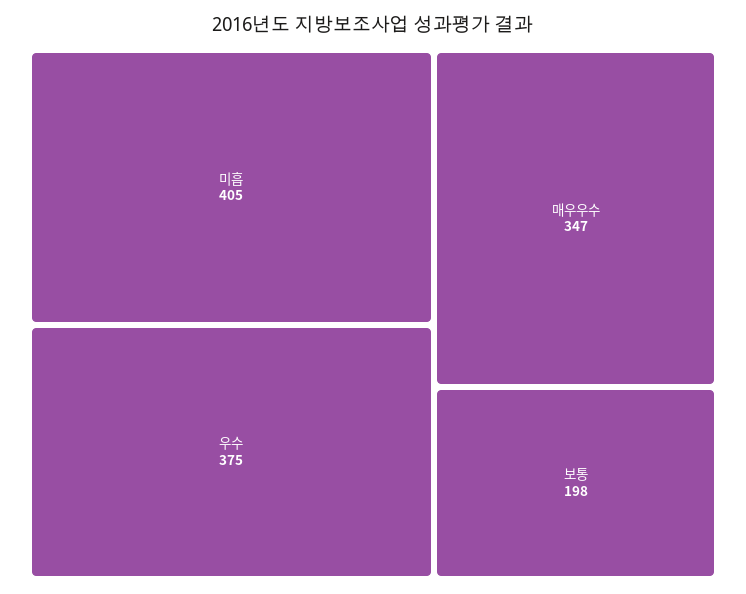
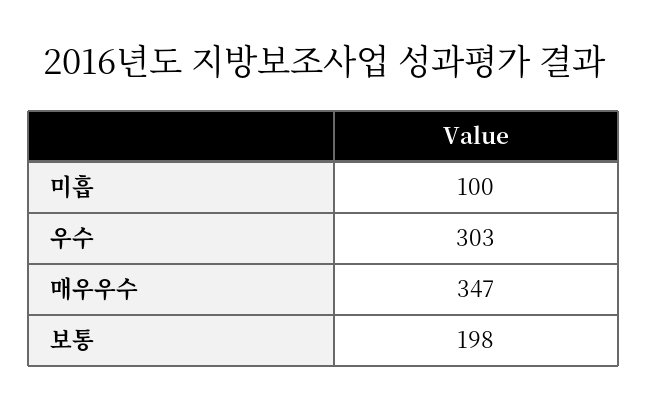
  {
-   "미흡": 405,
+   "미흡": 100,
-   "우수": 375,
+   "우수": 303,
    "매우우수": 347,
    "보통": 198
  }

